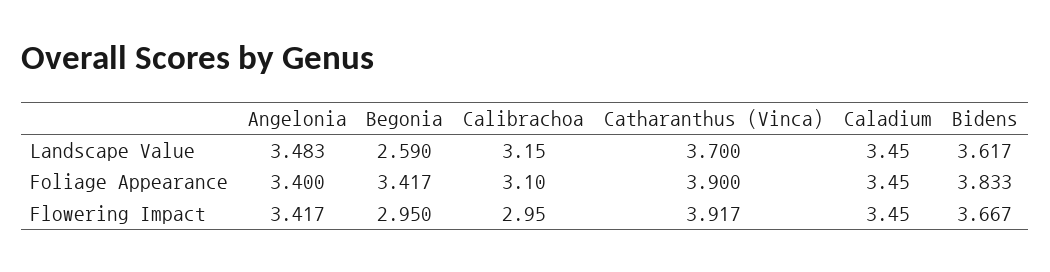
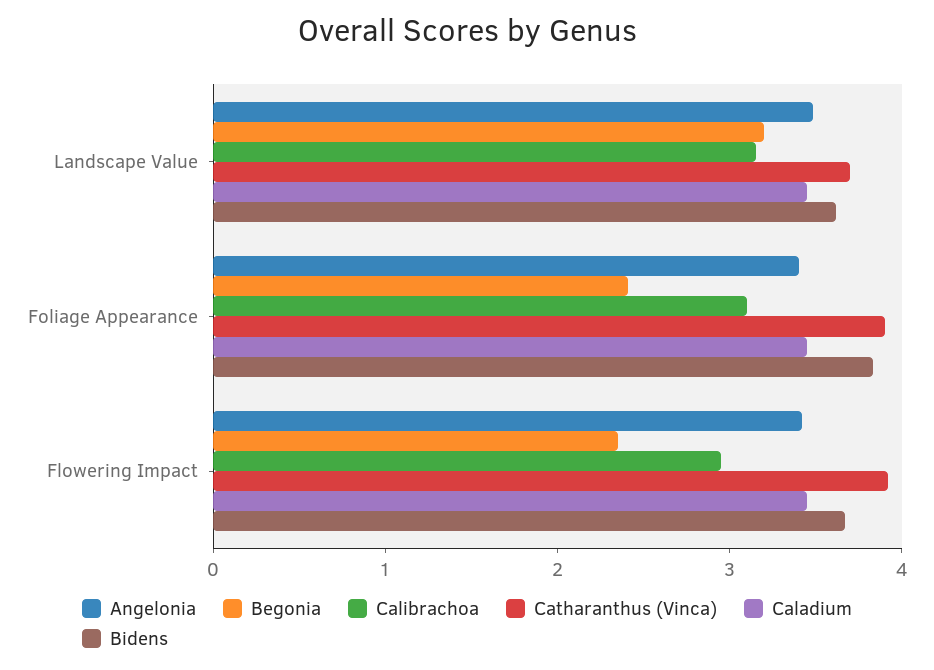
  {
    "Angelonia": {
      "Landscape Value": 3.483,
      "Foliage Appearance": 3.4,
      "Flowering Impact": 3.417
    },
    "Begonia": {
-     "Landscape Value": 2.59,
+     "Landscape Value": 3.2,
-     "Foliage Appearance": 3.417,
+     "Foliage Appearance": 2.4,
-     "Flowering Impact": 2.95
+     "Flowering Impact": 2.4
    },
    "Calibrachoa": {
      "Landscape Value": 3.15,
      "Foliage Appearance": 3.1,
      "Flowering Impact": 2.95
    },
    "Catharanthus (Vinca)": {
      "Landscape Value": 3.7,
      "Foliage Appearance": 3.9,
      "Flowering Impact": 3.917
    },
    "Caladium": {
      "Landscape Value": 3.45,
      "Foliage Appearance": 3.45,
      "Flowering Impact": 3.45
    },
    "Bidens": {
      "Landscape Value": 3.617,
      "Foliage Appearance": 3.833,
      "Flowering Impact": 3.667
    }
  }

